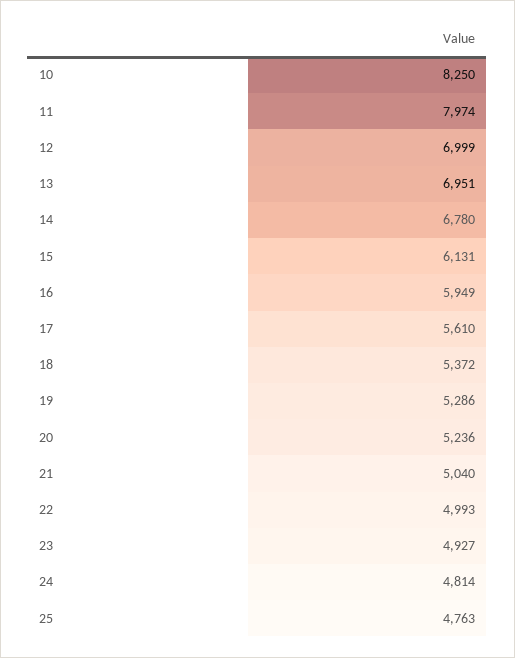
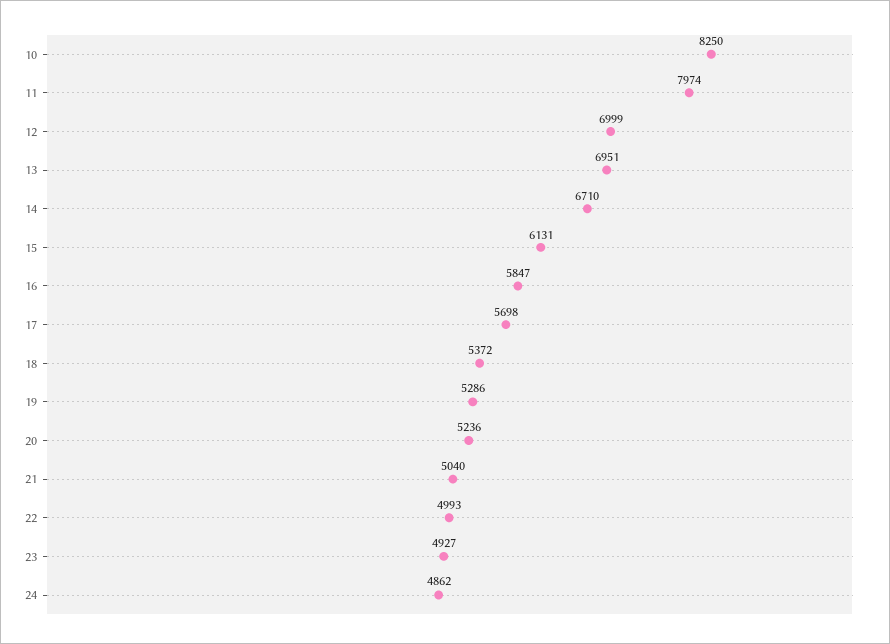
  {
    "10": 8250,
    "11": 7974,
    "12": 6999,
    "13": 6951,
-   "14": 6780,
+   "14": 6710,
    "15": 6131,
-   "16": 5949,
+   "16": 5847,
-   "17": 5610,
+   "17": 5698,
    "18": 5372,
    "19": 5286,
    "20": 5236,
    "21": 5040,
    "22": 4993,
    "23": 4927,
-   "24": 4814,
+   "24": 4862
-   "25": 4763
  }

